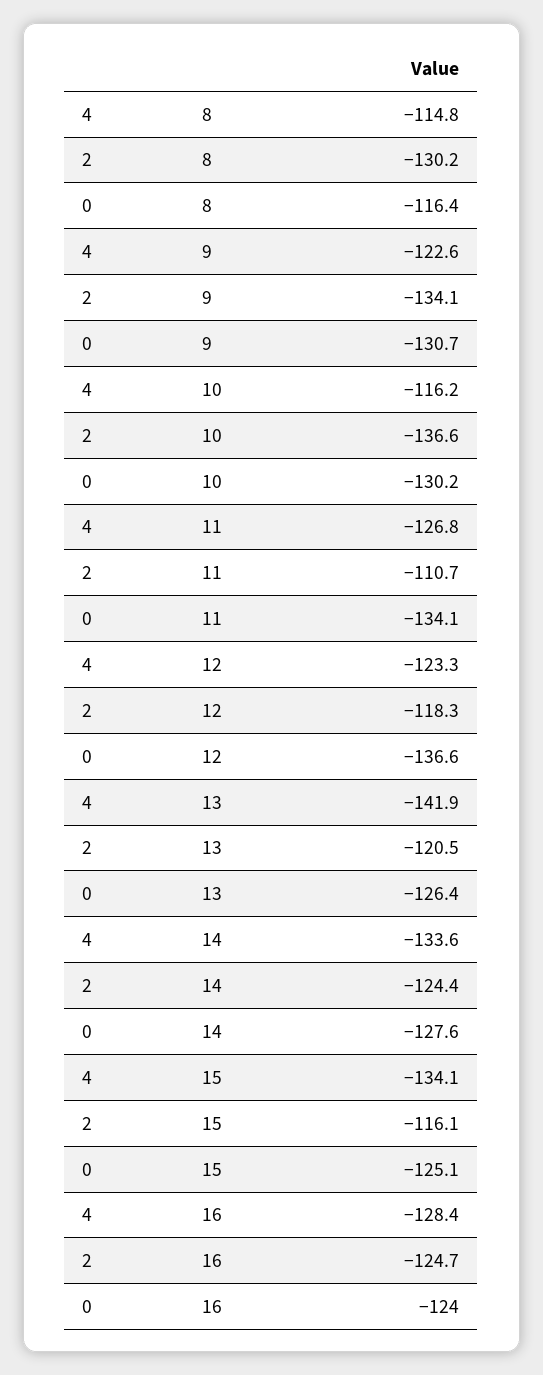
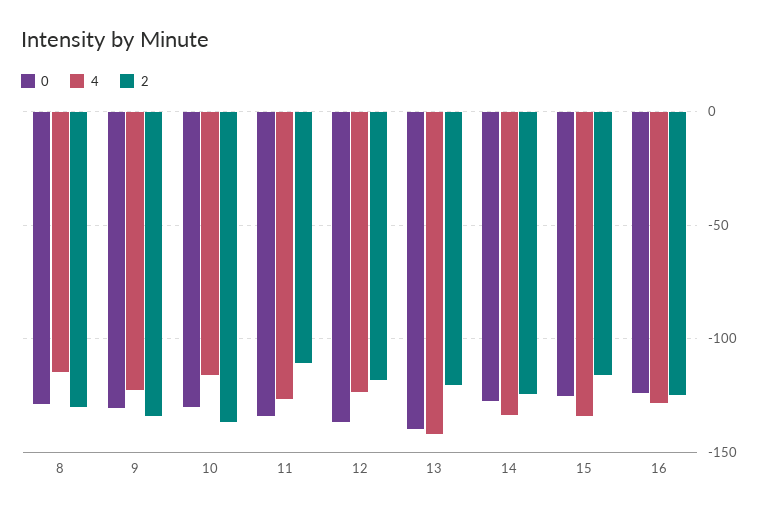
  {
    "4": {
      "8": -114.8,
      "9": -122.6,
      "10": -116.2,
      "11": -126.8,
      "12": -123.3,
      "13": -141.9,
      "14": -133.6,
      "15": -134.1,
      "16": -128.4
    },
    "2": {
      "8": -130.2,
      "9": -134.1,
      "10": -136.6,
      "11": -110.7,
      "12": -118.3,
      "13": -120.5,
      "14": -124.4,
      "15": -116.1,
      "16": -124.7
    },
    "0": {
-     "8": -116.4,
+     "8": -130,
      "9": -130.7,
      "10": -130.2,
      "11": -134.1,
      "12": -136.6,
-     "13": -126.4,
+     "13": -140,
      "14": -127.6,
      "15": -125.1,
      "16": -124
    }
  }

